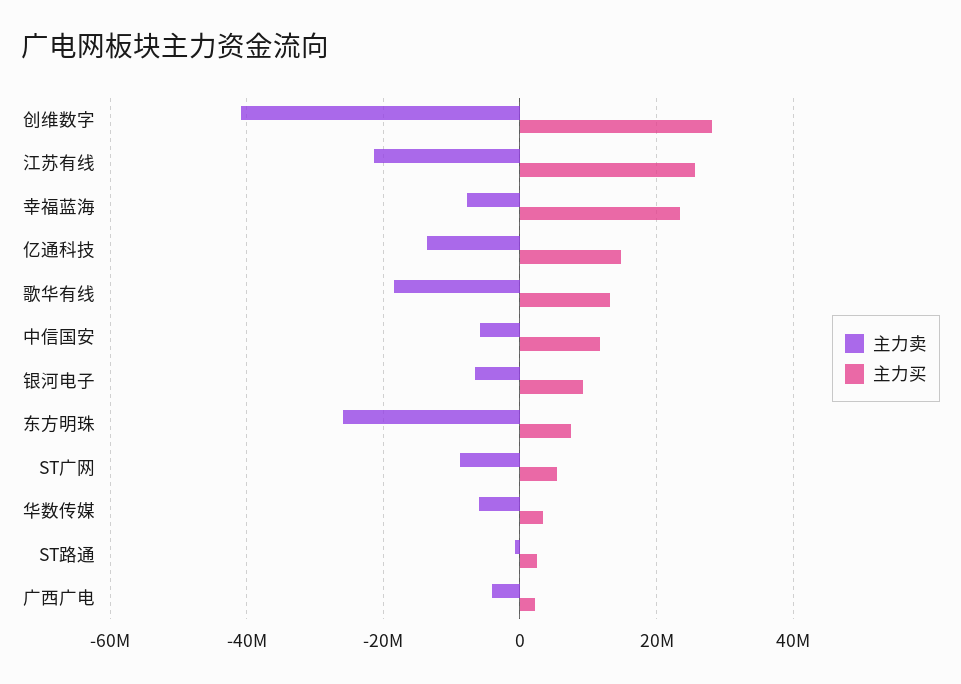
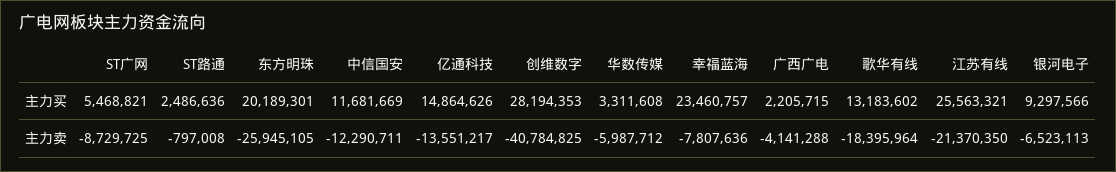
  {
    "主力卖": {
      "创维数字": -40784825,
      "江苏有线": -21370350,
      "幸福蓝海": -7807636,
      "亿通科技": -13551217,
      "歌华有线": -18395964,
-     "中信国安": -6000000,
+     "中信国安": -12290711,
      "银河电子": -6523113,
      "东方明珠": -25945105,
      "ST广网": -8729725,
      "华数传媒": -5987712,
      "ST路通": -797008,
      "广西广电": -4141288
    },
    "主力买": {
      "创维数字": 28194353,
      "江苏有线": 25563321,
      "幸福蓝海": 23460757,
      "亿通科技": 14864626,
      "歌华有线": 13183602,
      "中信国安": 11681669,
      "银河电子": 9297566,
-     "东方明珠": 8000000,
+     "东方明珠": 20189301,
      "ST广网": 5468821,
      "华数传媒": 3311608,
      "ST路通": 2486636,
      "广西广电": 2205715
    }
  }

